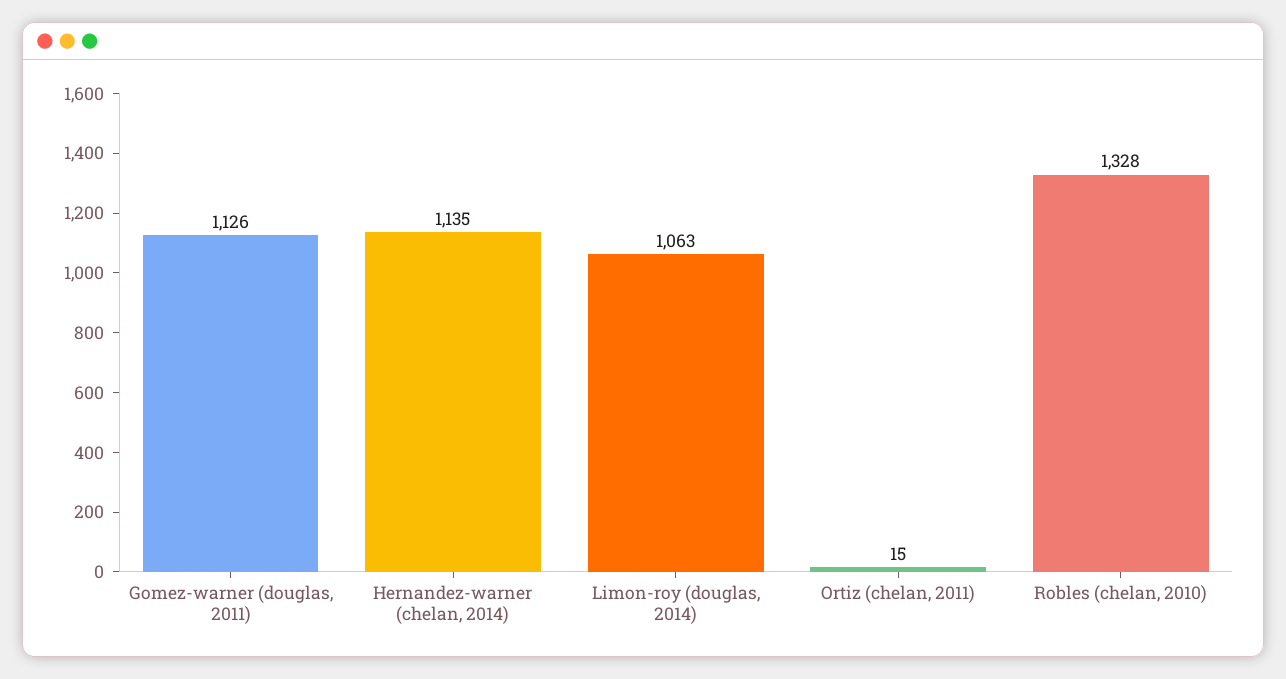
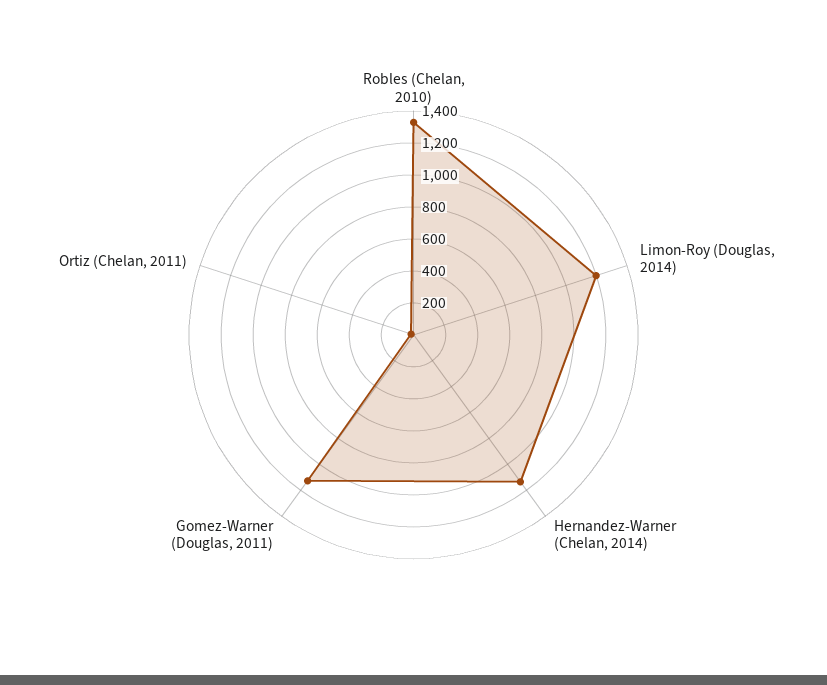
  {
    "Gomez-warner (douglas, 2011)": 1126,
    "Hernandez-warner (chelan, 2014)": 1135,
-   "Limon-roy (douglas, 2014)": 1063,
+   "Limon-roy (douglas, 2014)": 1200,
    "Ortiz (chelan, 2011)": 15,
    "Robles (chelan, 2010)": 1328
  }

